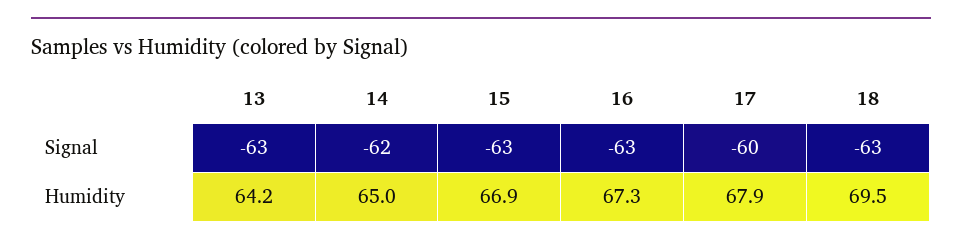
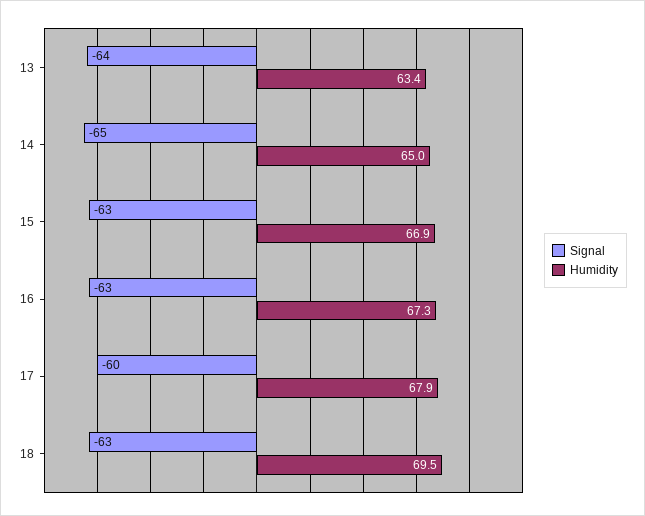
  {
    "Signal": {
-     "13": -63,
+     "13": -64,
-     "14": -62,
+     "14": -65,
      "15": -63,
      "16": -63,
      "17": -60,
      "18": -63
    },
    "Humidity": {
-     "13": 64.2,
+     "13": 63.4,
      "14": 65,
      "15": 66.9,
      "16": 67.3,
      "17": 67.9,
      "18": 69.5
    }
  }

